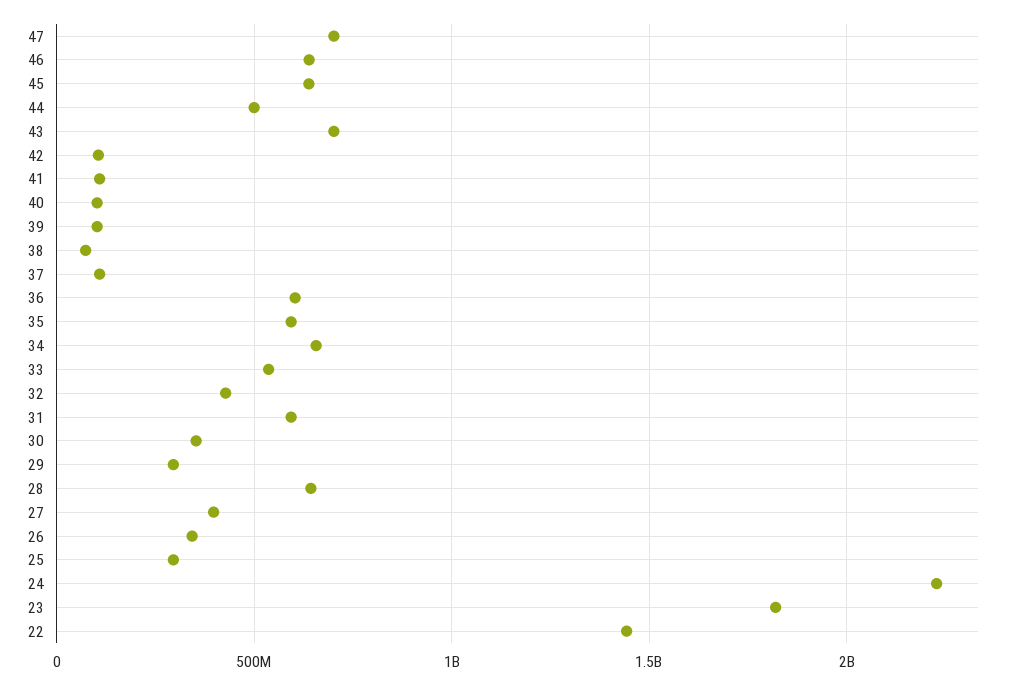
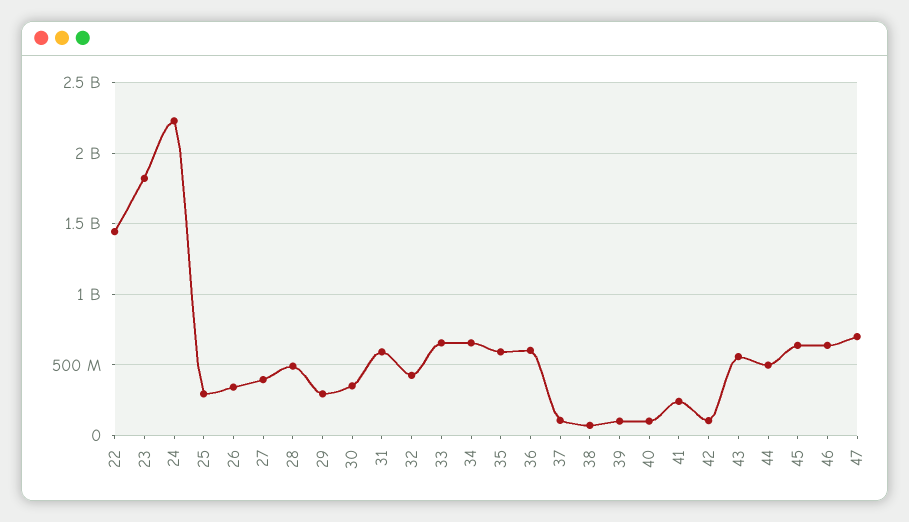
  {
    "47": 700000000,
    "46": 650000000,
    "45": 650000000,
    "44": 500000000,
-   "43": 700000000,
+   "43": 550000000,
    "42": 100000000,
-   "41": 100000000,
+   "41": 250000000,
    "40": 100000000,
    "39": 100000000,
    "38": 50000000,
    "37": 100000000,
    "36": 600000000,
    "35": 600000000,
    "34": 650000000,
-   "33": 550000000,
+   "33": 650000000,
    "32": 450000000,
    "31": 600000000,
    "30": 350000000,
    "29": 300000000,
-   "28": 650000000,
+   "28": 500000000,
    "27": 400000000,
    "26": 350000000,
    "25": 300000000,
    "24": 2250000000,
    "23": 1800000000,
    "22": 1450000000
  }

